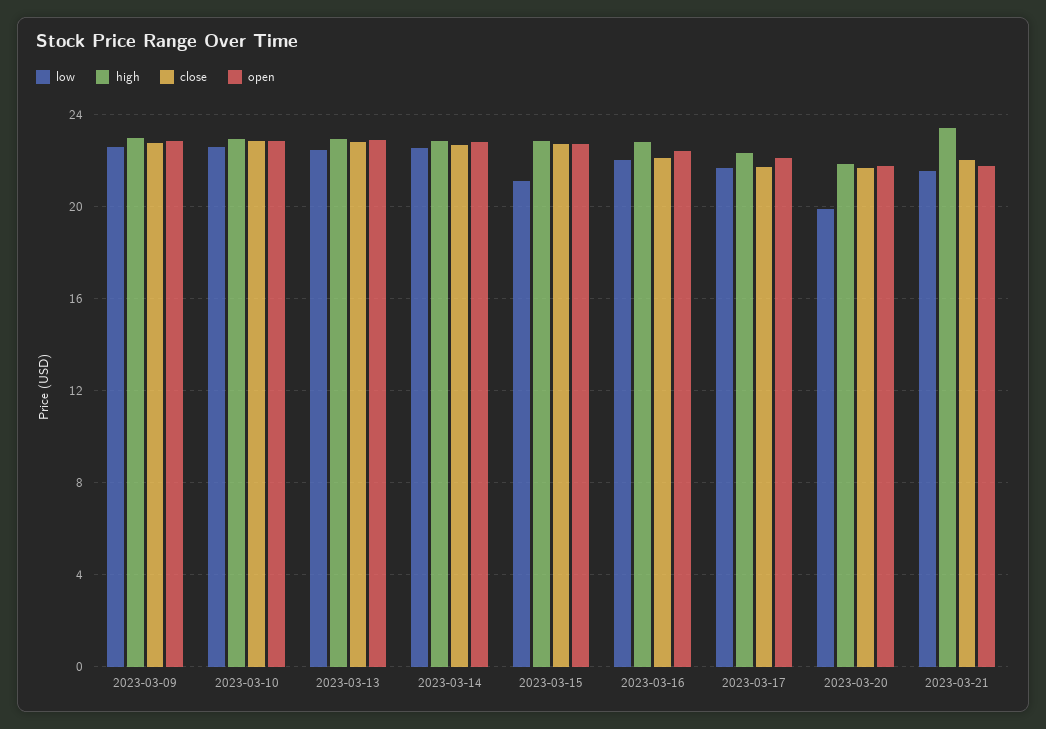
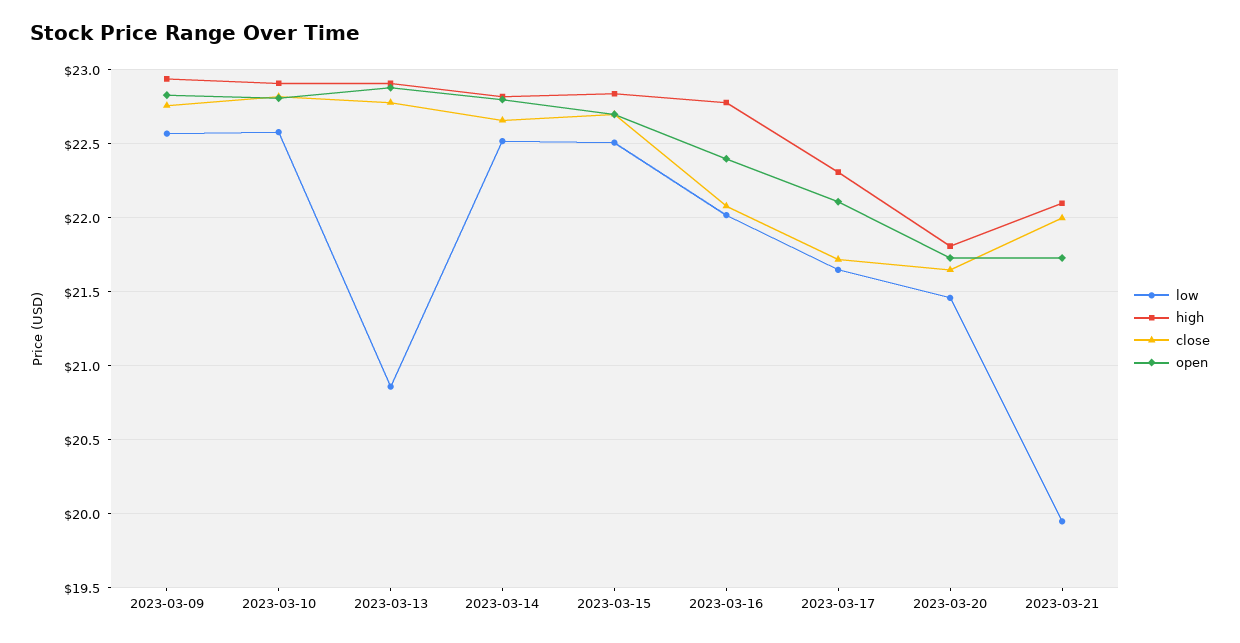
  {
    "low": {
      "2023-03-09": 22.55,
      "2023-03-10": 22.6,
-     "2023-03-13": 22.5,
+     "2023-03-13": 20.85,
      "2023-03-14": 22.5,
-     "2023-03-15": 21,
+     "2023-03-15": 22.5,
      "2023-03-16": 22,
      "2023-03-17": 21.65,
-     "2023-03-20": 20,
+     "2023-03-20": 21.45,
-     "2023-03-21": 21.5
+     "2023-03-21": 19.95
    },
    "high": {
      "2023-03-09": 22.95,
      "2023-03-10": 22.9,
      "2023-03-13": 22.9,
      "2023-03-14": 22.8,
      "2023-03-15": 22.85,
      "2023-03-16": 22.8,
      "2023-03-17": 22.3,
      "2023-03-20": 21.8,
-     "2023-03-21": 23.5
+     "2023-03-21": 22.1
    },
    "close": {
      "2023-03-09": 22.75,
      "2023-03-10": 22.8,
      "2023-03-13": 22.8,
      "2023-03-14": 22.65,
      "2023-03-15": 22.7,
      "2023-03-16": 22.1,
      "2023-03-17": 21.7,
      "2023-03-20": 21.65,
      "2023-03-21": 22
    },
    "open": {
      "2023-03-09": 22.85,
      "2023-03-10": 22.8,
      "2023-03-13": 22.9,
      "2023-03-14": 22.8,
      "2023-03-15": 22.7,
      "2023-03-16": 22.4,
      "2023-03-17": 22.1,
      "2023-03-20": 21.75,
      "2023-03-21": 21.75
    }
  }

